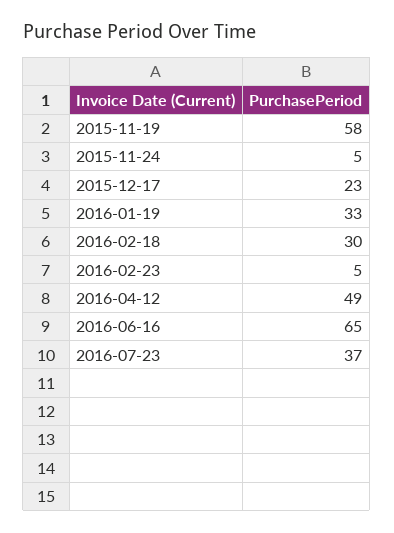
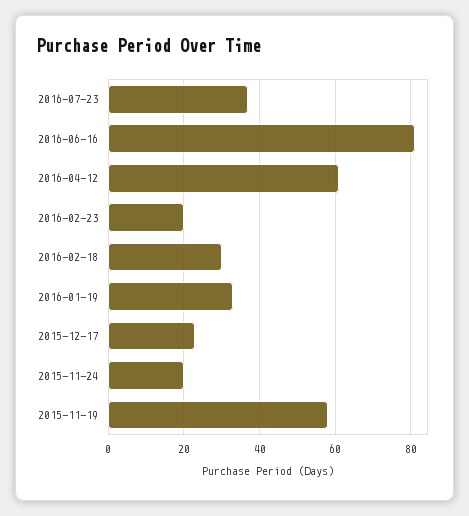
  {
    "2015-11-19": 58,
-   "2015-11-24": 5,
+   "2015-11-24": 20,
    "2015-12-17": 23,
    "2016-01-19": 33,
    "2016-02-18": 30,
-   "2016-02-23": 5,
+   "2016-02-23": 20,
-   "2016-04-12": 49,
+   "2016-04-12": 60,
-   "2016-06-16": 65,
+   "2016-06-16": 80,
    "2016-07-23": 37
  }

